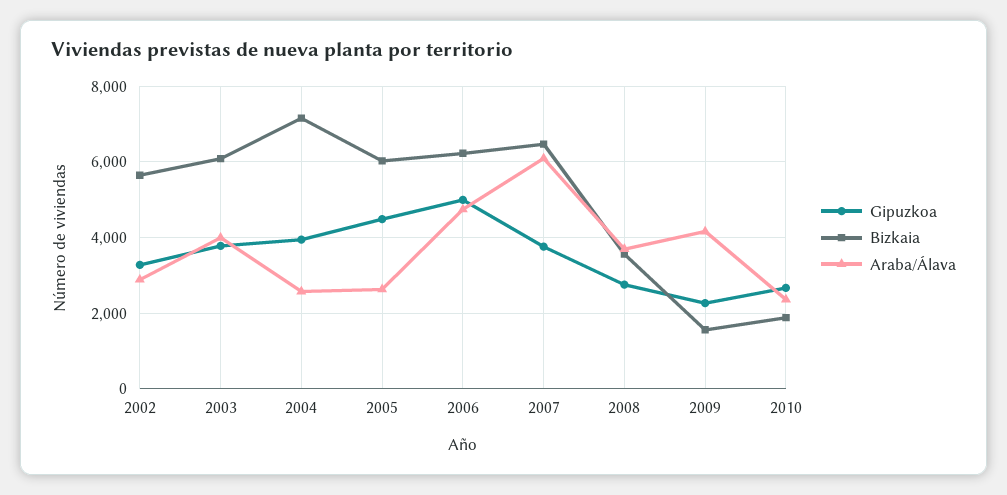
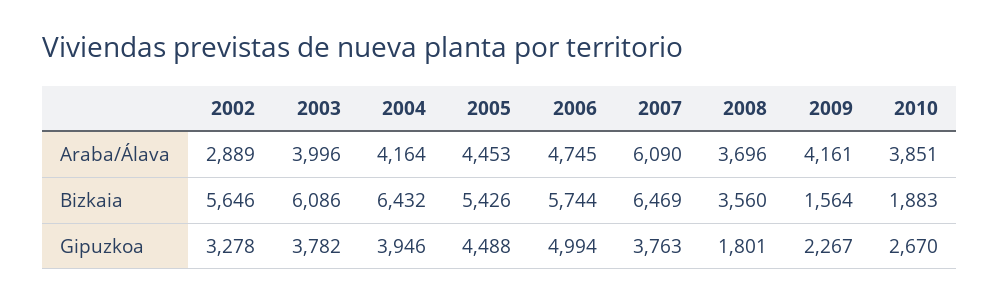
  {
    "Gipuzkoa": {
      "2002": 3278,
      "2003": 3782,
      "2004": 3946,
      "2005": 4488,
      "2006": 4994,
      "2007": 3763,
-     "2008": 2800,
+     "2008": 1801,
      "2009": 2267,
      "2010": 2670
    },
    "Bizkaia": {
      "2002": 5646,
      "2003": 6086,
-     "2004": 7200,
+     "2004": 6432,
-     "2005": 6000,
+     "2005": 5426,
-     "2006": 6200,
+     "2006": 5744,
      "2007": 6469,
      "2008": 3560,
      "2009": 1564,
      "2010": 1883
    },
    "Araba/Álava": {
      "2002": 2889,
      "2003": 3996,
-     "2004": 2600,
+     "2004": 4164,
-     "2005": 2600,
+     "2005": 4453,
      "2006": 4745,
      "2007": 6090,
      "2008": 3696,
      "2009": 4161,
-     "2010": 2400
+     "2010": 3851
    }
  }

